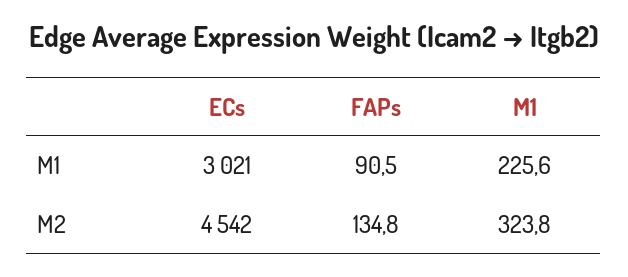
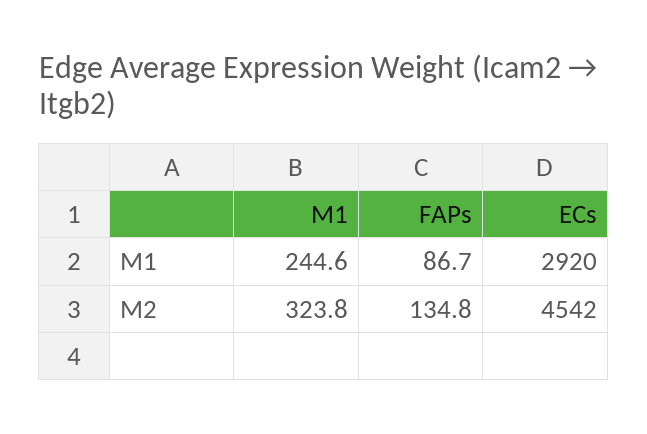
  {
    "ECs": {
-     "M1": 3021,
+     "M1": 2920,
      "M2": 4542
    },
    "FAPs": {
-     "M1": 90.5,
+     "M1": 86.7,
      "M2": 134.8
    },
    "M1": {
-     "M1": 225.6,
+     "M1": 244.6,
      "M2": 323.8
    }
  }

